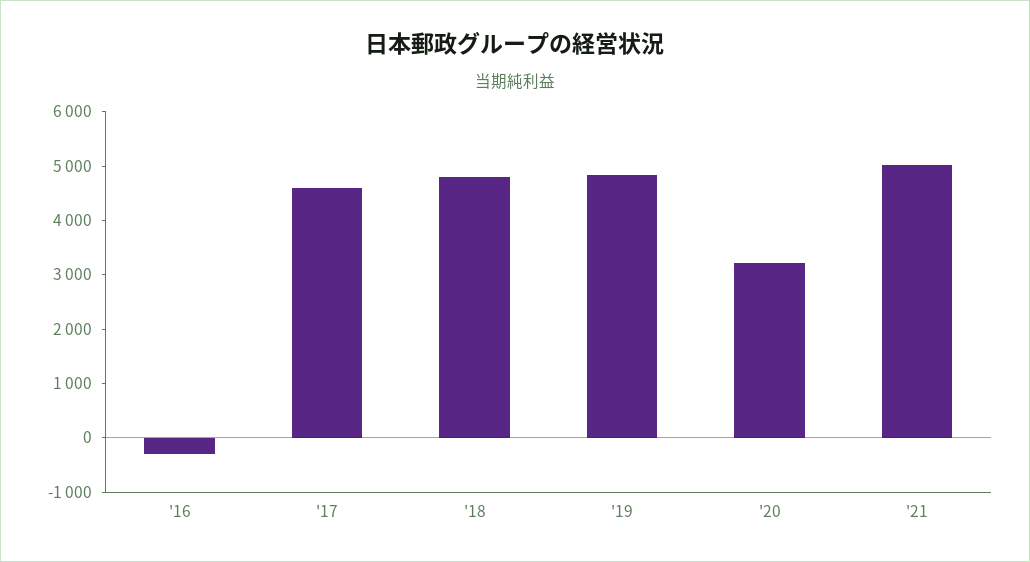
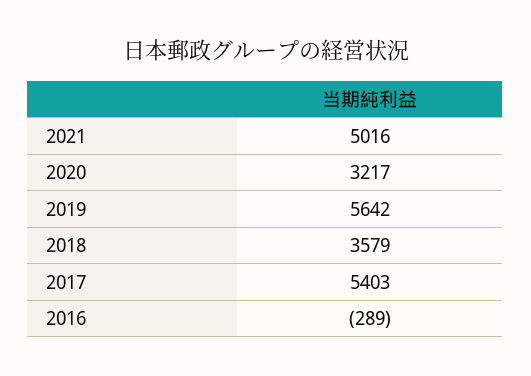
  {
    "'16": -289,
-   "'17": 4600,
+   "'17": 5403,
-   "'18": 4800,
+   "'18": 3579,
-   "'19": 4800,
+   "'19": 5642,
    "'20": 3217,
    "'21": 5016
  }

